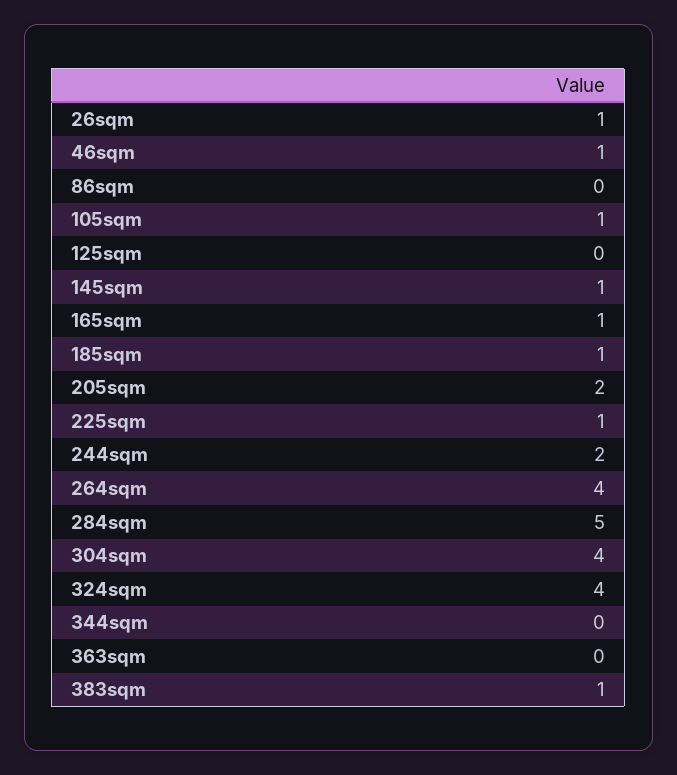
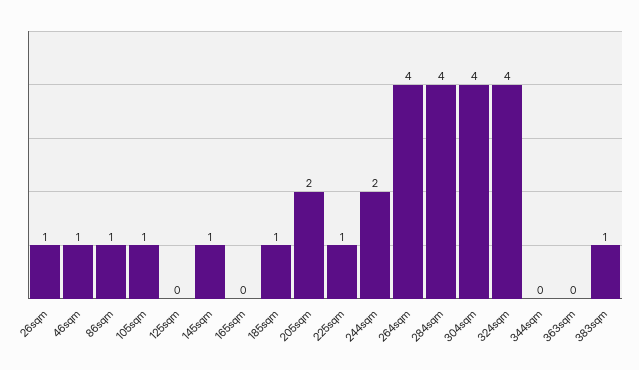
  {
    "26sqm": 1,
    "46sqm": 1,
-   "86sqm": 0,
+   "86sqm": 1,
    "105sqm": 1,
    "125sqm": 0,
    "145sqm": 1,
-   "165sqm": 1,
+   "165sqm": 0,
    "185sqm": 1,
    "205sqm": 2,
    "225sqm": 1,
    "244sqm": 2,
    "264sqm": 4,
-   "284sqm": 5,
+   "284sqm": 4,
    "304sqm": 4,
    "324sqm": 4,
    "344sqm": 0,
    "363sqm": 0,
    "383sqm": 1
  }

